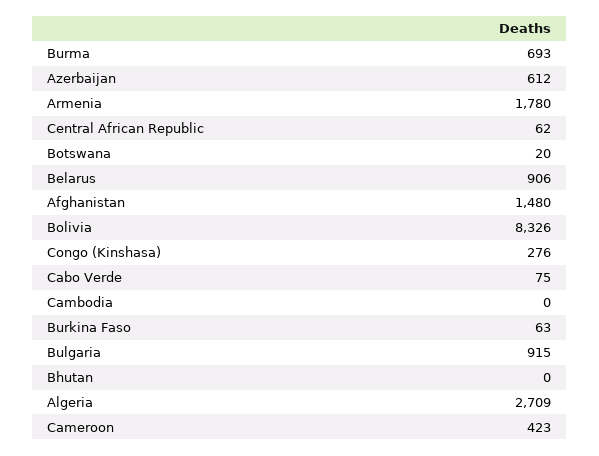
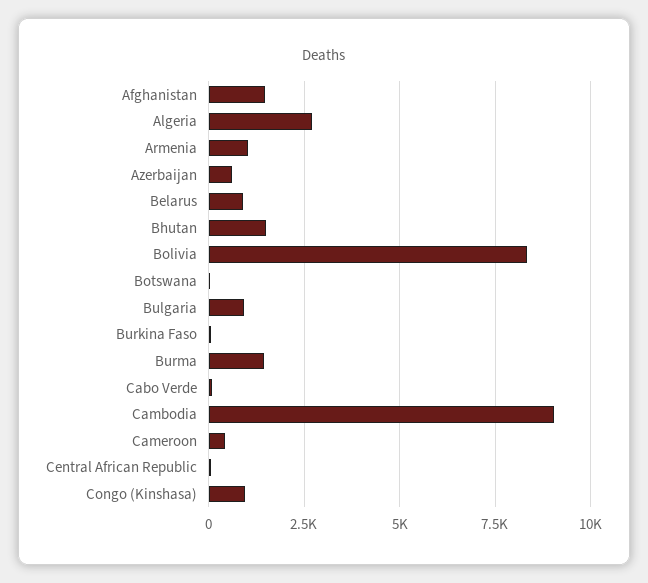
  {
-   "Burma": 693,
+   "Burma": 1500,
    "Azerbaijan": 612,
-   "Armenia": 1780,
+   "Armenia": 1000,
    "Central African Republic": 62,
    "Botswana": 20,
    "Belarus": 906,
    "Afghanistan": 1480,
    "Bolivia": 8326,
-   "Congo (Kinshasa)": 276,
+   "Congo (Kinshasa)": 1000,
    "Cabo Verde": 75,
-   "Cambodia": 0,
+   "Cambodia": 9000,
    "Burkina Faso": 63,
    "Bulgaria": 915,
-   "Bhutan": 0,
+   "Bhutan": 1500,
    "Algeria": 2709,
    "Cameroon": 423
  }

